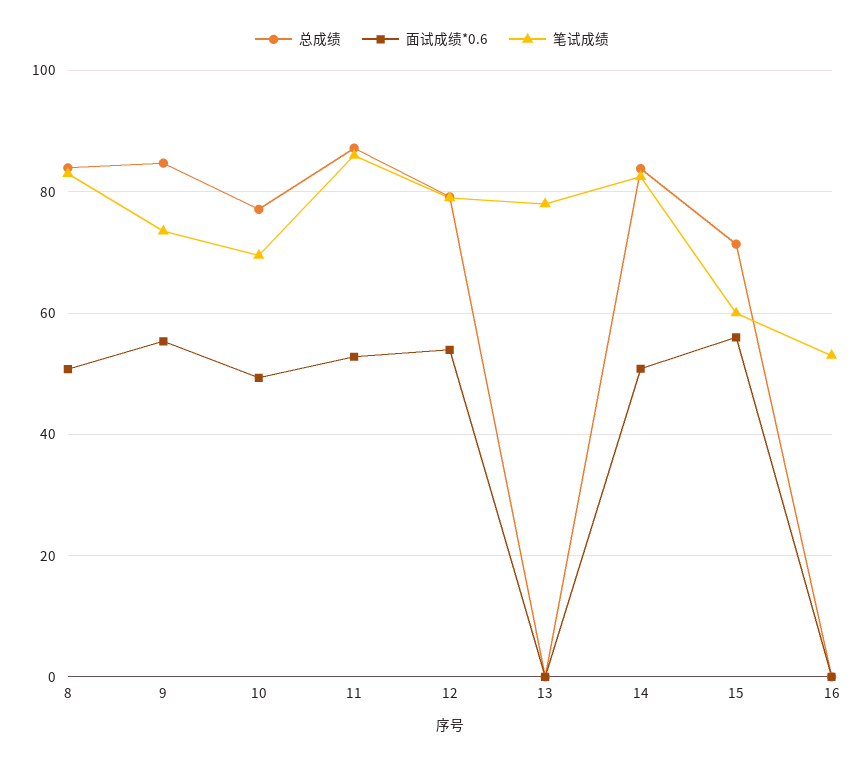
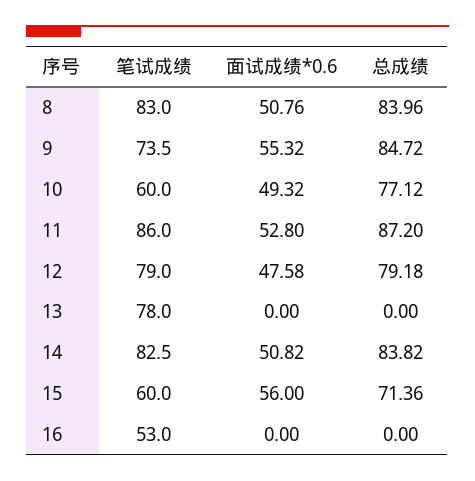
  {
    "总成绩": {
      "8": 83.96,
      "9": 84.72,
      "10": 77.12,
      "11": 87.2,
      "12": 79.18,
      "13": 0,
      "14": 83.82,
      "15": 71.36,
      "16": 0
    },
    "面试成绩*0.6": {
      "8": 50.76,
      "9": 55.32,
      "10": 49.32,
      "11": 52.8,
-     "12": 54,
+     "12": 47.58,
      "13": 0,
      "14": 50.82,
      "15": 56,
      "16": 0
    },
    "笔试成绩": {
      "8": 83,
      "9": 73.5,
-     "10": 70,
+     "10": 60,
      "11": 86,
      "12": 79,
      "13": 78,
      "14": 82.5,
      "15": 60,
      "16": 53
    }
  }

